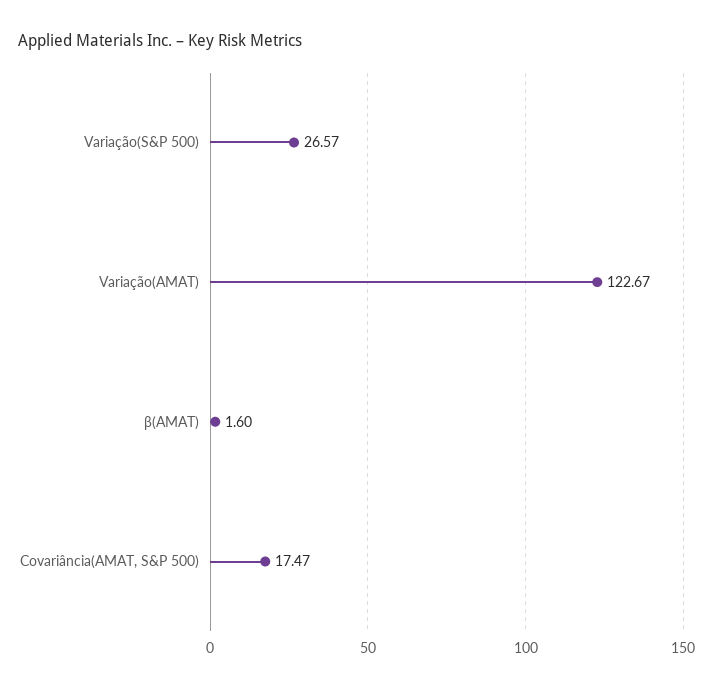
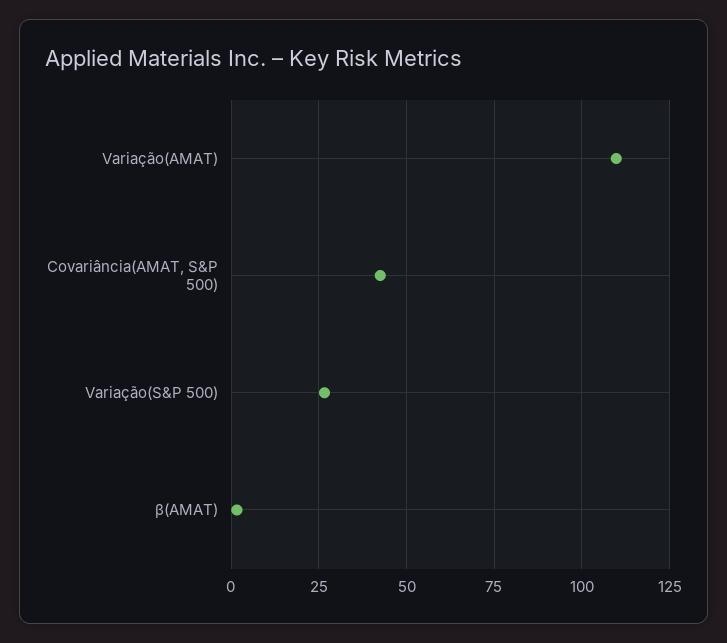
  {
    "Variação(S&P 500)": 26.57,
-   "Variação(AMAT)": 122.67,
+   "Variação(AMAT)": 110,
    "β(AMAT)": 1.6,
-   "Covariância(AMAT, S&P 500)": 17.47
+   "Covariância(AMAT, S&P 500)": 42.5
  }

